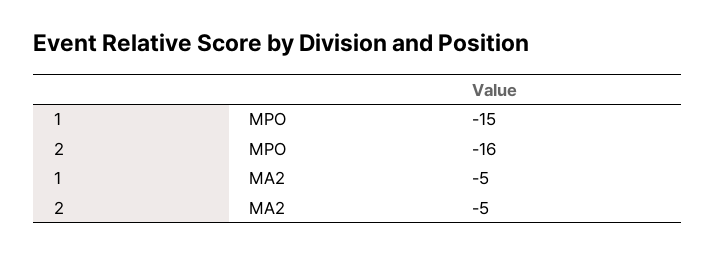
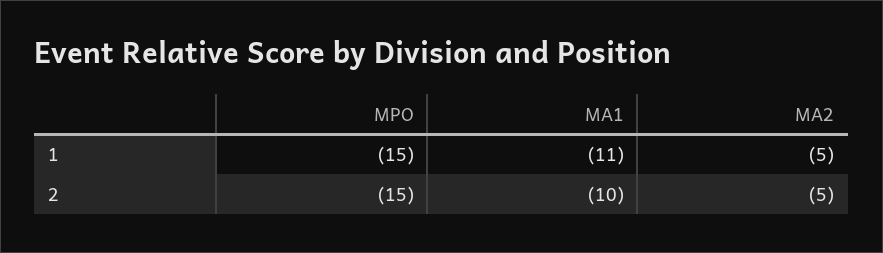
  {
    "1": {
      "MPO": -15,
-     "MA2": -5
+     "MA2": -5,
+     "MA1": -11
    },
    "2": {
-     "MPO": -16,
+     "MPO": -15,
-     "MA2": -5
+     "MA2": -5,
+     "MA1": -10
    }
  }

